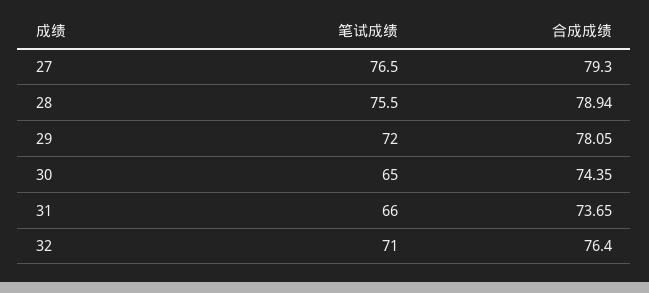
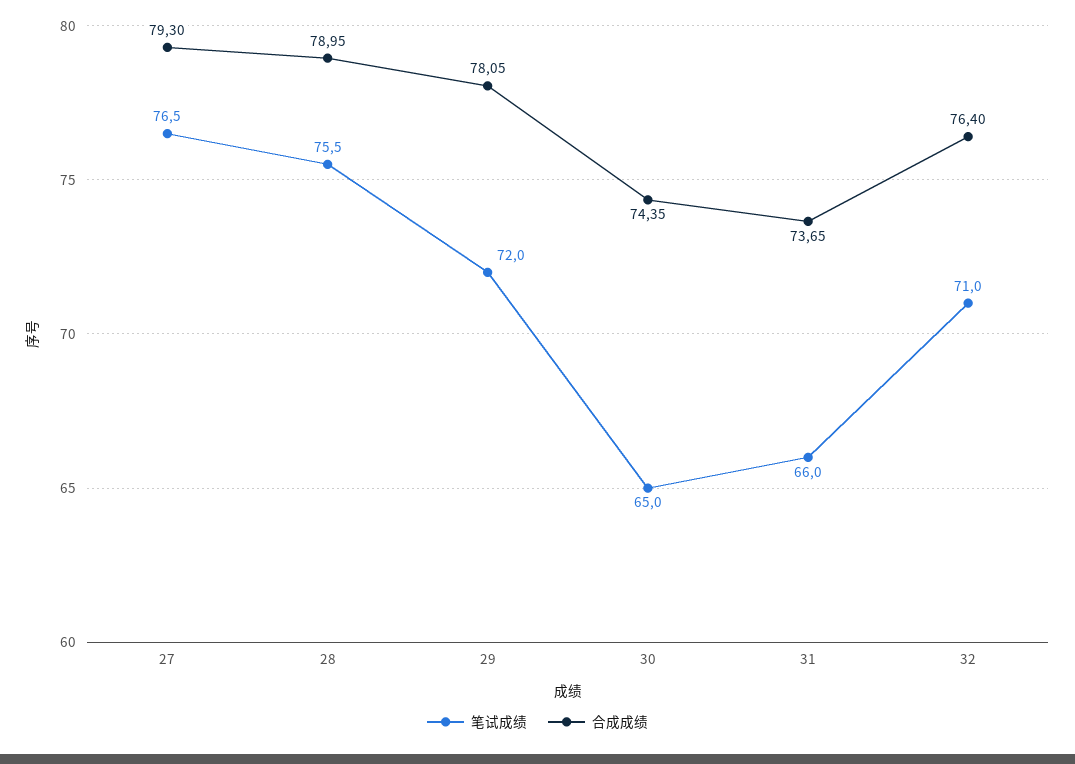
  {
    "笔试成绩": {
      "27": 76.5,
      "28": 75.5,
      "29": 72,
      "30": 65,
      "31": 66,
      "32": 71
    },
    "合成成绩": {
      "27": 79.3,
-     "28": 78.94,
+     "28": 78.95,
      "29": 78.05,
      "30": 74.35,
      "31": 73.65,
      "32": 76.4
    }
  }

